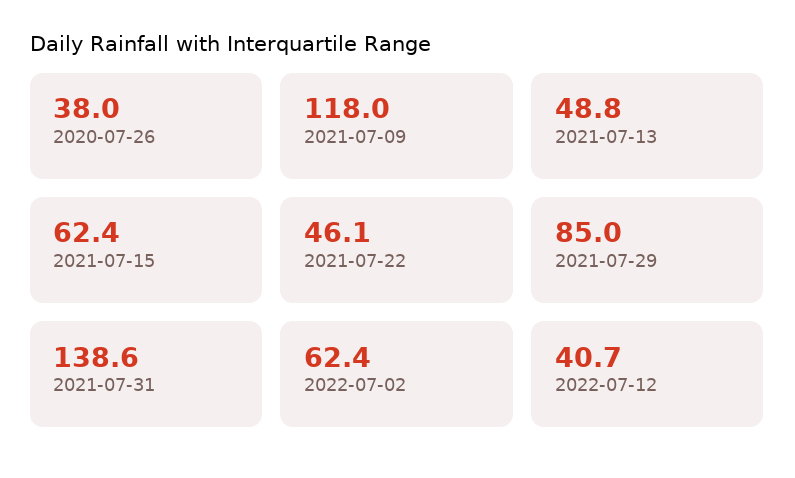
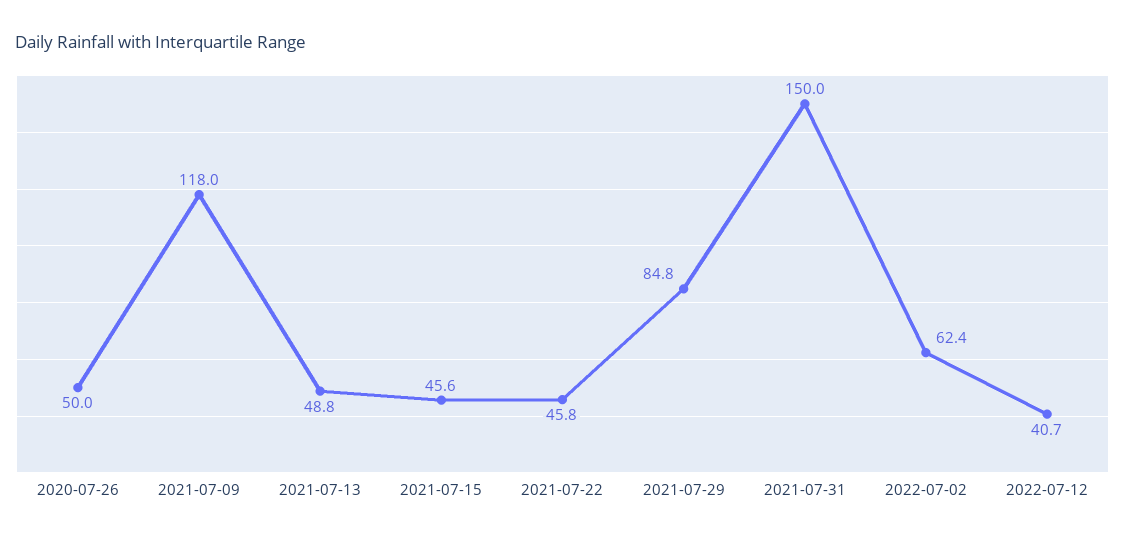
  {
-   "2020-07-26": 38,
+   "2020-07-26": 50,
    "2021-07-09": 118,
    "2021-07-13": 48.8,
-   "2021-07-15": 62.4,
+   "2021-07-15": 45.6,
-   "2021-07-22": 46.1,
+   "2021-07-22": 45.8,
-   "2021-07-29": 85,
+   "2021-07-29": 84.8,
-   "2021-07-31": 138.6,
+   "2021-07-31": 150,
    "2022-07-02": 62.4,
    "2022-07-12": 40.7
  }

